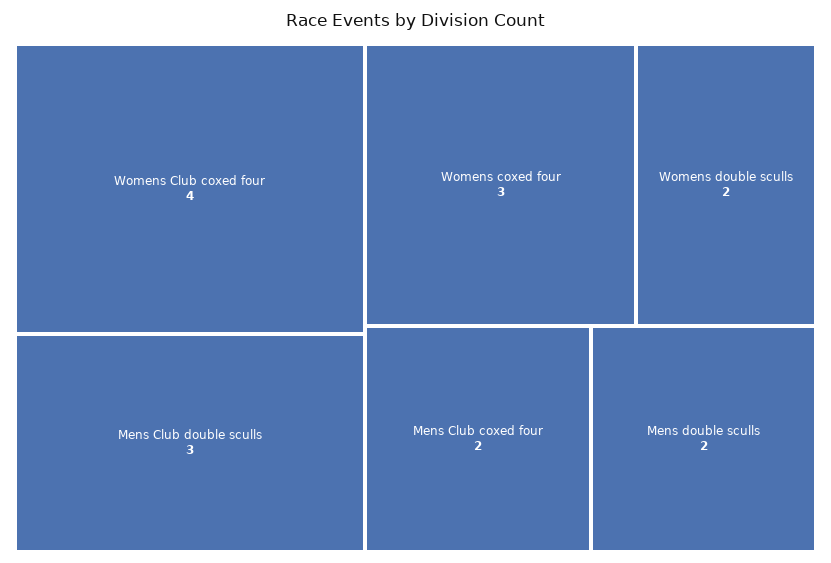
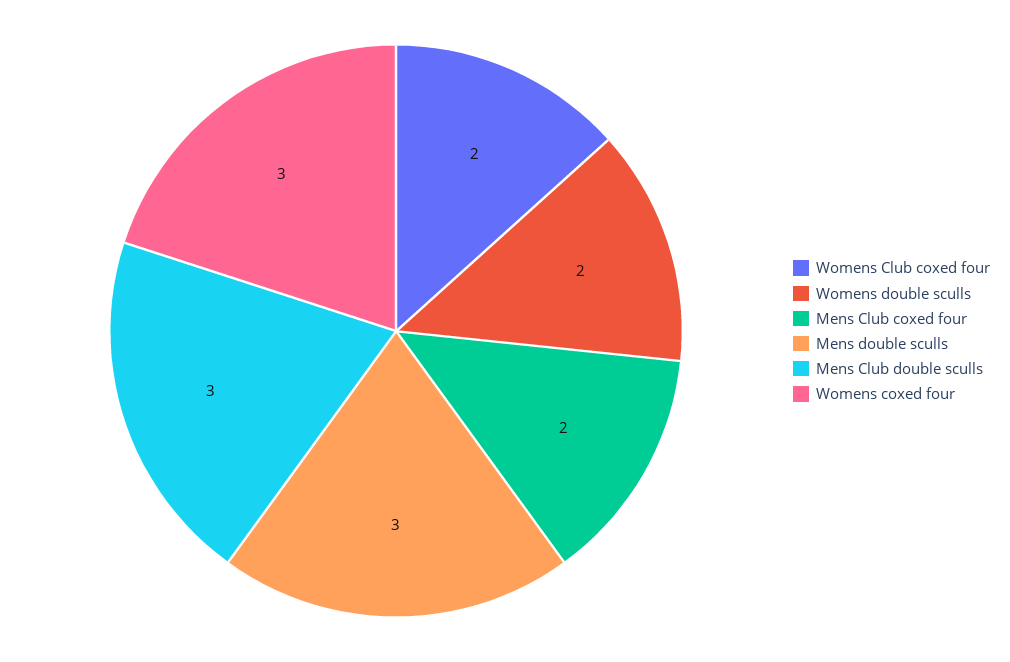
  {
-   "Womens Club coxed four": 4,
+   "Womens Club coxed four": 2,
    "Mens Club double sculls": 3,
    "Womens coxed four": 3,
    "Womens double sculls": 2,
    "Mens Club coxed four": 2,
-   "Mens double sculls": 2
+   "Mens double sculls": 3
  }

